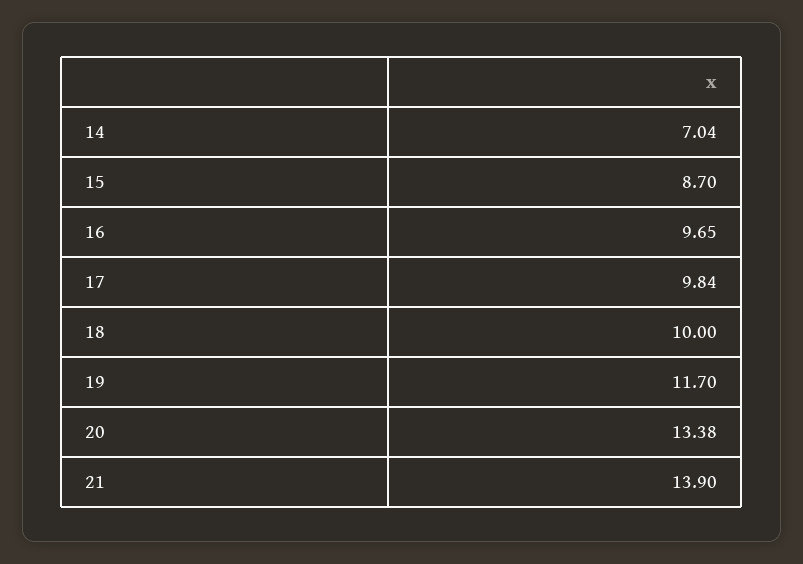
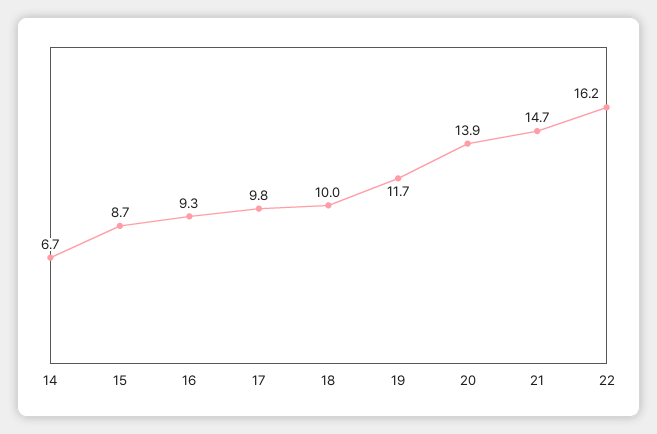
  {
-   "14": 7.04,
+   "14": 6.7,
    "15": 8.7,
-   "16": 9.65,
+   "16": 9.3,
    "17": 9.84,
    "18": 10,
    "19": 11.7,
-   "20": 13.38,
+   "20": 13.9,
-   "21": 13.9
+   "21": 14.7,
+   "22": 16.2
  }

